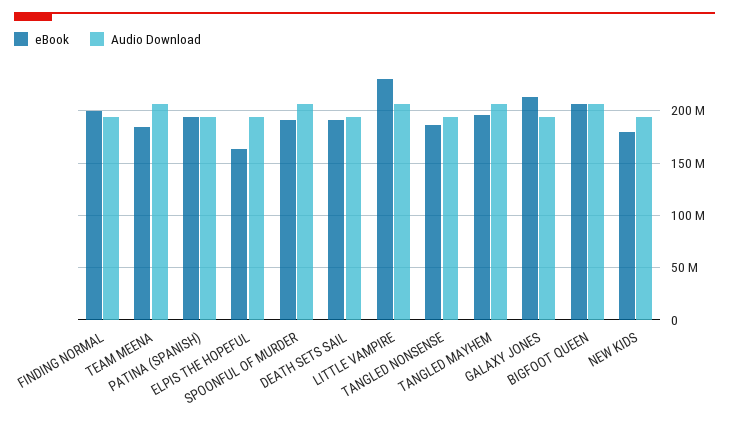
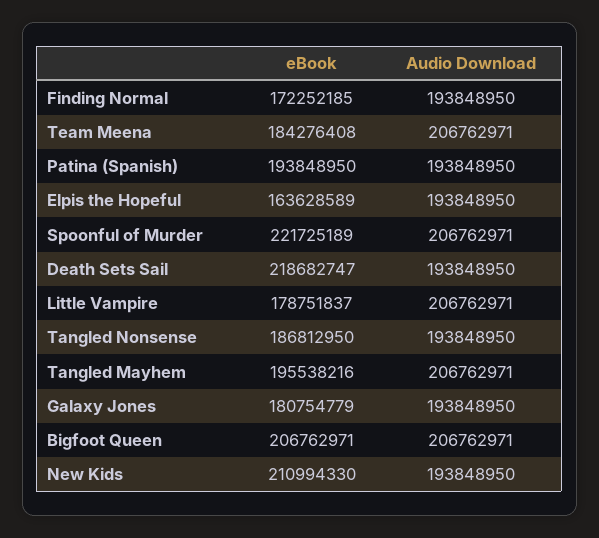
  {
    "eBook": {
-     "FINDING NORMAL": 200000000,
+     "FINDING NORMAL": 172252185,
      "TEAM MEENA": 184276408,
      "PATINA (SPANISH)": 193848950,
      "ELPIS THE HOPEFUL": 163628589,
-     "SPOONFUL OF MURDER": 190000000,
+     "SPOONFUL OF MURDER": 221725189,
-     "DEATH SETS SAIL": 190000000,
+     "DEATH SETS SAIL": 218682747,
-     "LITTLE VAMPIRE": 230000000,
+     "LITTLE VAMPIRE": 178751837,
      "TANGLED NONSENSE": 186812950,
      "TANGLED MAYHEM": 195538216,
-     "GALAXY JONES": 210000000,
+     "GALAXY JONES": 180754779,
      "BIGFOOT QUEEN": 206762971,
-     "NEW KIDS": 180000000
+     "NEW KIDS": 210994330
    },
    "Audio Download": {
      "FINDING NORMAL": 193848950,
      "TEAM MEENA": 206762971,
      "PATINA (SPANISH)": 193848950,
      "ELPIS THE HOPEFUL": 193848950,
      "SPOONFUL OF MURDER": 206762971,
      "DEATH SETS SAIL": 193848950,
      "LITTLE VAMPIRE": 206762971,
      "TANGLED NONSENSE": 193848950,
      "TANGLED MAYHEM": 206762971,
      "GALAXY JONES": 193848950,
      "BIGFOOT QUEEN": 206762971,
      "NEW KIDS": 193848950
    }
  }

